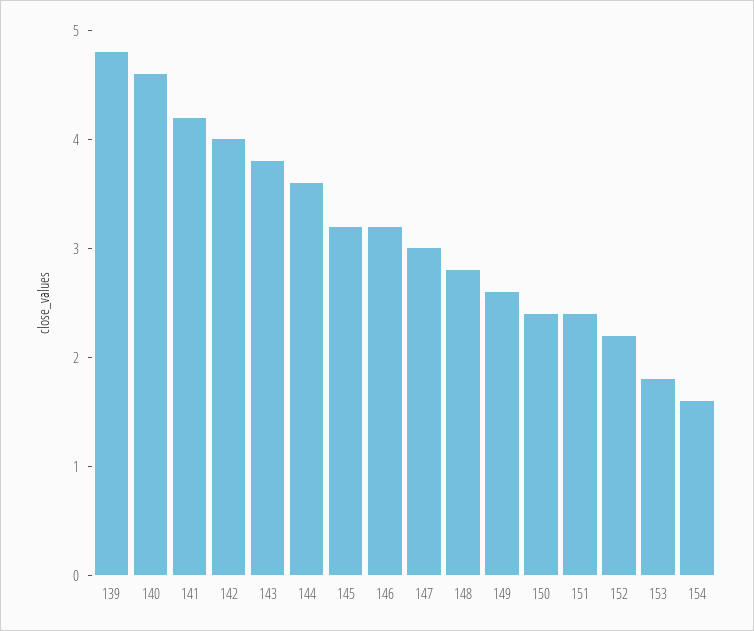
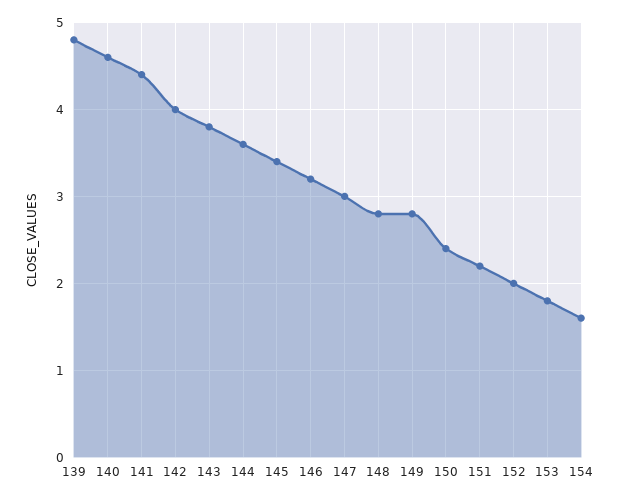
  {
    "139": 4.8,
    "140": 4.6,
-   "141": 4.2,
+   "141": 4.4,
    "142": 4,
    "143": 3.8,
    "144": 3.6,
-   "145": 3.2,
+   "145": 3.4,
    "146": 3.2,
    "147": 3,
    "148": 2.8,
-   "149": 2.6,
+   "149": 2.8,
    "150": 2.4,
-   "151": 2.4,
+   "151": 2.2,
-   "152": 2.2,
+   "152": 2,
    "153": 1.8,
    "154": 1.6
  }

